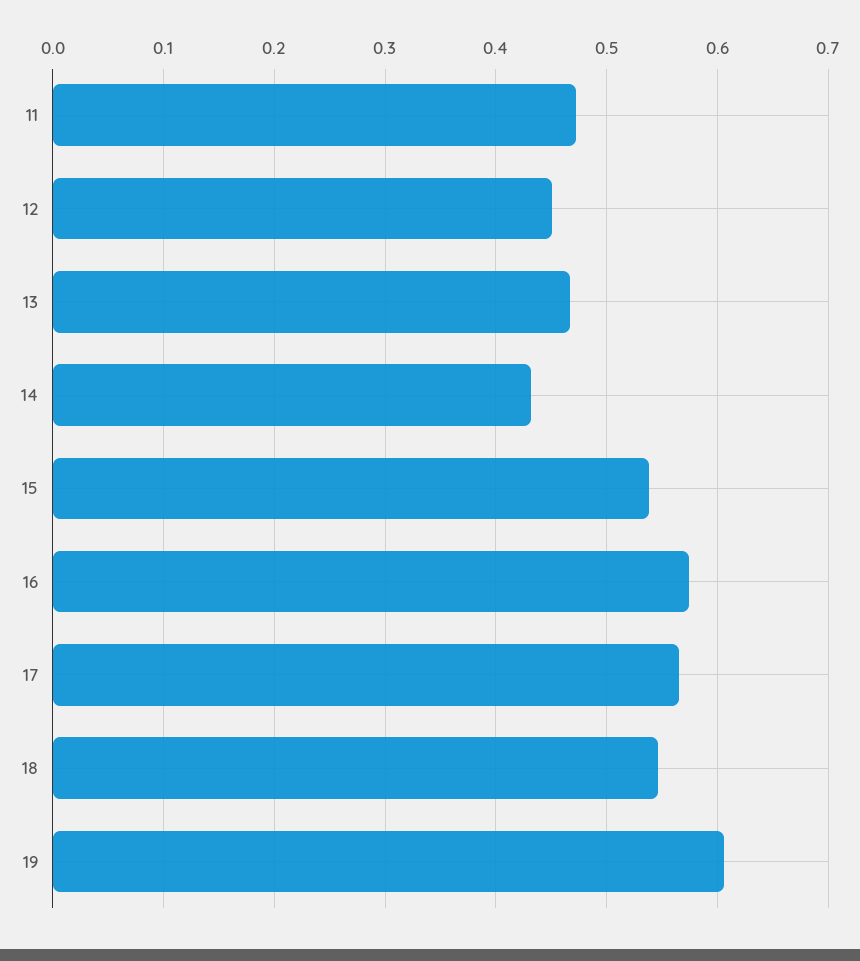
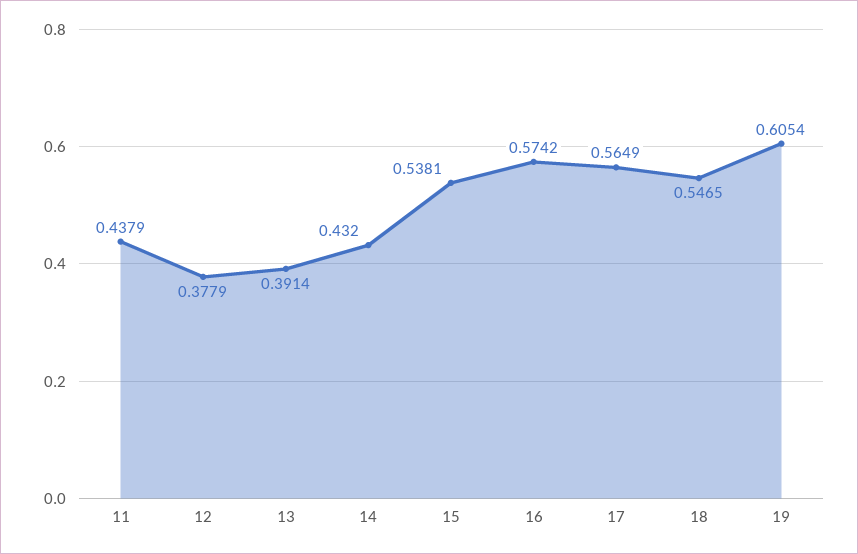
  {
-   "11": 0.47,
+   "11": 0.4379,
-   "12": 0.45,
+   "12": 0.3779,
-   "13": 0.47,
+   "13": 0.3914,
    "14": 0.432,
    "15": 0.5381,
    "16": 0.5742,
    "17": 0.5649,
    "18": 0.5465,
    "19": 0.6054
  }

